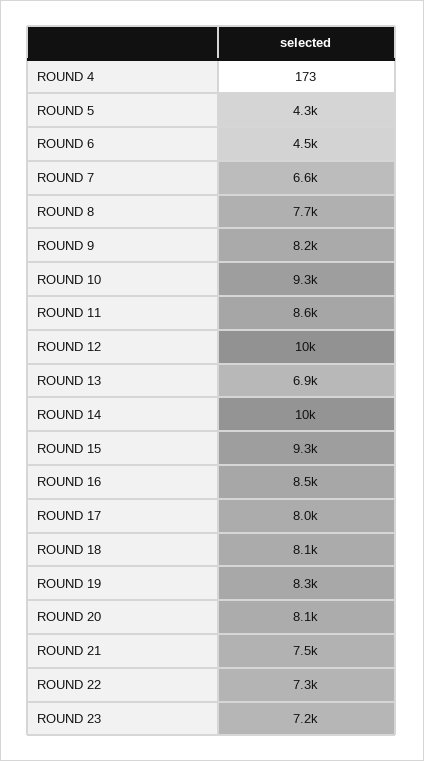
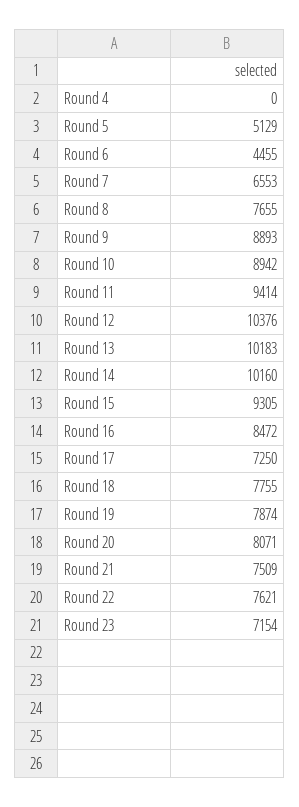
  {
-   "ROUND 4": 173,
+   "ROUND 4": 0,
-   "ROUND 5": 4300,
+   "ROUND 5": 5129,
    "ROUND 6": 4455,
    "ROUND 7": 6553,
    "ROUND 8": 7655,
-   "ROUND 9": 8200,
+   "ROUND 9": 8893,
-   "ROUND 10": 9300,
+   "ROUND 10": 8942,
-   "ROUND 11": 8600,
+   "ROUND 11": 9414,
    "ROUND 12": 10376,
-   "ROUND 13": 6900,
+   "ROUND 13": 10183,
    "ROUND 14": 10160,
    "ROUND 15": 9305,
    "ROUND 16": 8472,
-   "ROUND 17": 8000,
+   "ROUND 17": 7250,
-   "ROUND 18": 8100,
+   "ROUND 18": 7755,
-   "ROUND 19": 8300,
+   "ROUND 19": 7874,
    "ROUND 20": 8071,
    "ROUND 21": 7509,
-   "ROUND 22": 7300,
+   "ROUND 22": 7621,
    "ROUND 23": 7154
  }

